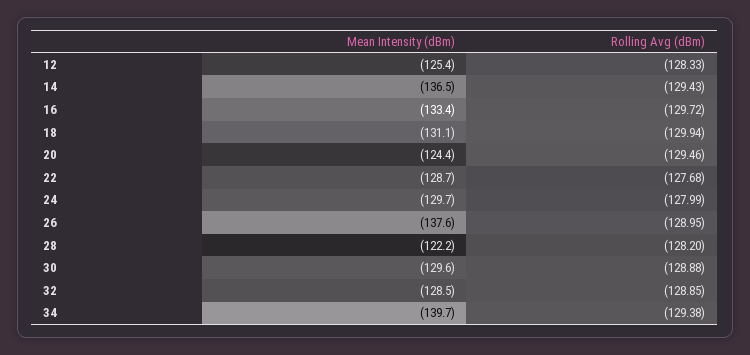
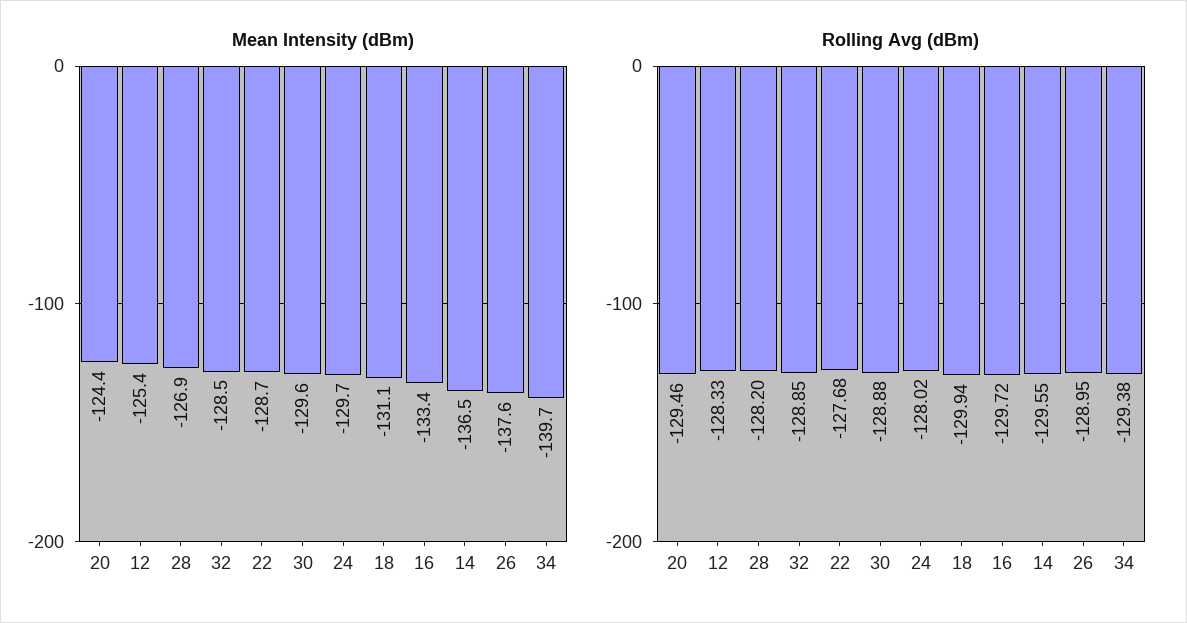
  {
    "Mean Intensity (dBm)": {
      "12": -125.4,
      "14": -136.5,
      "16": -133.4,
      "18": -131.1,
      "20": -124.4,
      "22": -128.7,
      "24": -129.7,
      "26": -137.6,
-     "28": -122.2,
+     "28": -126.9,
      "30": -129.6,
      "32": -128.5,
      "34": -139.7
    },
    "Rolling Avg (dBm)": {
      "12": -128.33,
-     "14": -129.43,
+     "14": -129.55,
      "16": -129.72,
      "18": -129.94,
      "20": -129.46,
      "22": -127.68,
-     "24": -127.99,
+     "24": -128.02,
      "26": -128.95,
      "28": -128.2,
      "30": -128.88,
      "32": -128.85,
      "34": -129.38
    }
  }

